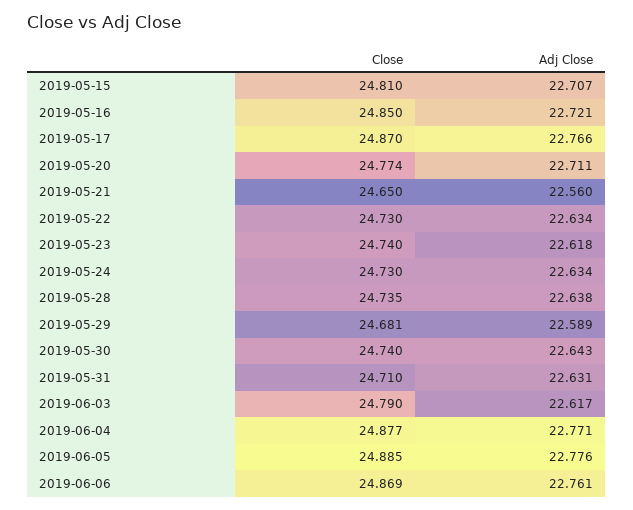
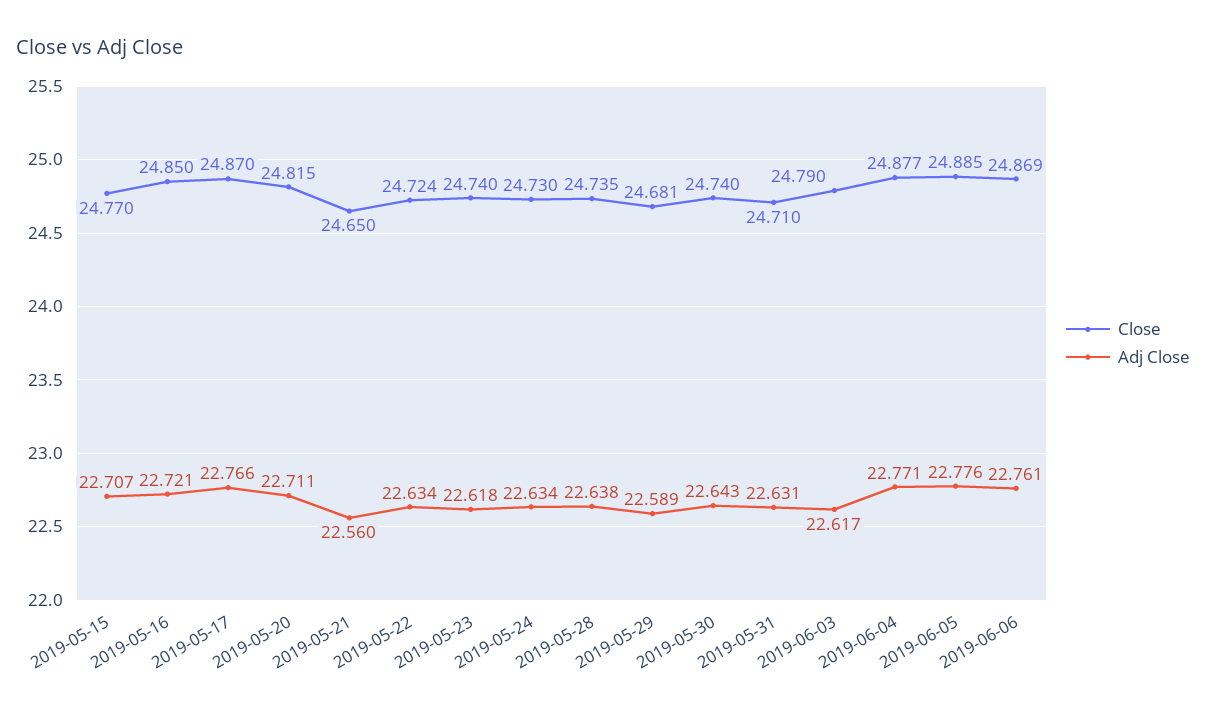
  {
    "Close": {
-     "2019-05-15": 24.81,
+     "2019-05-15": 24.77,
      "2019-05-16": 24.85,
      "2019-05-17": 24.87,
-     "2019-05-20": 24.774,
+     "2019-05-20": 24.815,
      "2019-05-21": 24.65,
-     "2019-05-22": 24.73,
+     "2019-05-22": 24.724,
      "2019-05-23": 24.74,
      "2019-05-24": 24.73,
      "2019-05-28": 24.735,
      "2019-05-29": 24.681,
      "2019-05-30": 24.74,
      "2019-05-31": 24.71,
      "2019-06-03": 24.79,
      "2019-06-04": 24.877,
      "2019-06-05": 24.885,
      "2019-06-06": 24.869
    },
    "Adj Close": {
      "2019-05-15": 22.707,
      "2019-05-16": 22.721,
      "2019-05-17": 22.766,
      "2019-05-20": 22.711,
      "2019-05-21": 22.56,
      "2019-05-22": 22.634,
      "2019-05-23": 22.618,
      "2019-05-24": 22.634,
      "2019-05-28": 22.638,
      "2019-05-29": 22.589,
      "2019-05-30": 22.643,
      "2019-05-31": 22.631,
      "2019-06-03": 22.617,
      "2019-06-04": 22.771,
      "2019-06-05": 22.776,
      "2019-06-06": 22.761
    }
  }

